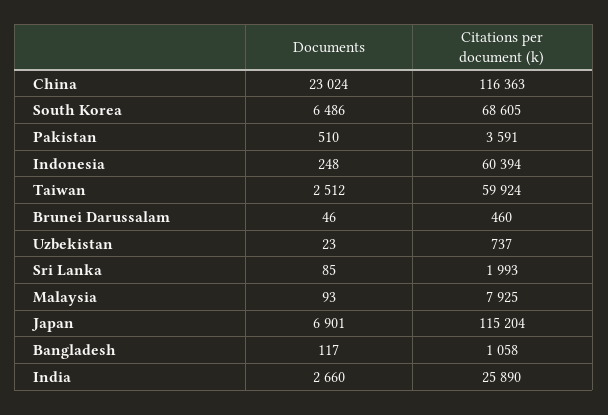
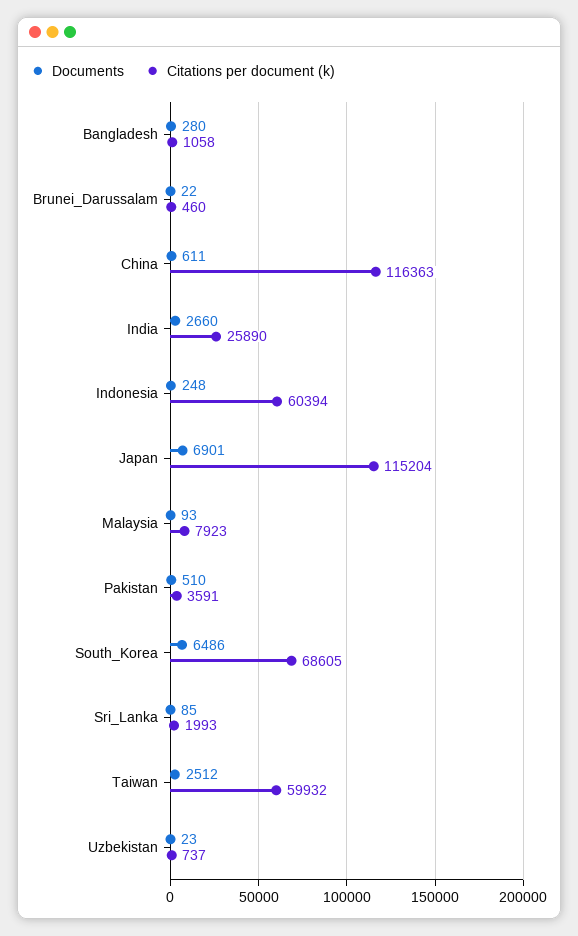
  {
    "Documents": {
-     "China": 23024,
+     "China": 611,
      "South Korea": 6486,
      "Pakistan": 510,
      "Indonesia": 248,
      "Taiwan": 2512,
-     "Brunei Darussalam": 46,
+     "Brunei Darussalam": 22,
      "Uzbekistan": 23,
      "Sri Lanka": 85,
      "Malaysia": 93,
      "Japan": 6901,
-     "Bangladesh": 117,
+     "Bangladesh": 280,
      "India": 2660
    },
    "Citations per document (k)": {
      "China": 116363,
      "South Korea": 68605,
      "Pakistan": 3591,
      "Indonesia": 60394,
-     "Taiwan": 59924,
+     "Taiwan": 59932,
      "Brunei Darussalam": 460,
      "Uzbekistan": 737,
      "Sri Lanka": 1993,
-     "Malaysia": 7925,
+     "Malaysia": 7923,
      "Japan": 115204,
      "Bangladesh": 1058,
      "India": 25890
    }
  }

